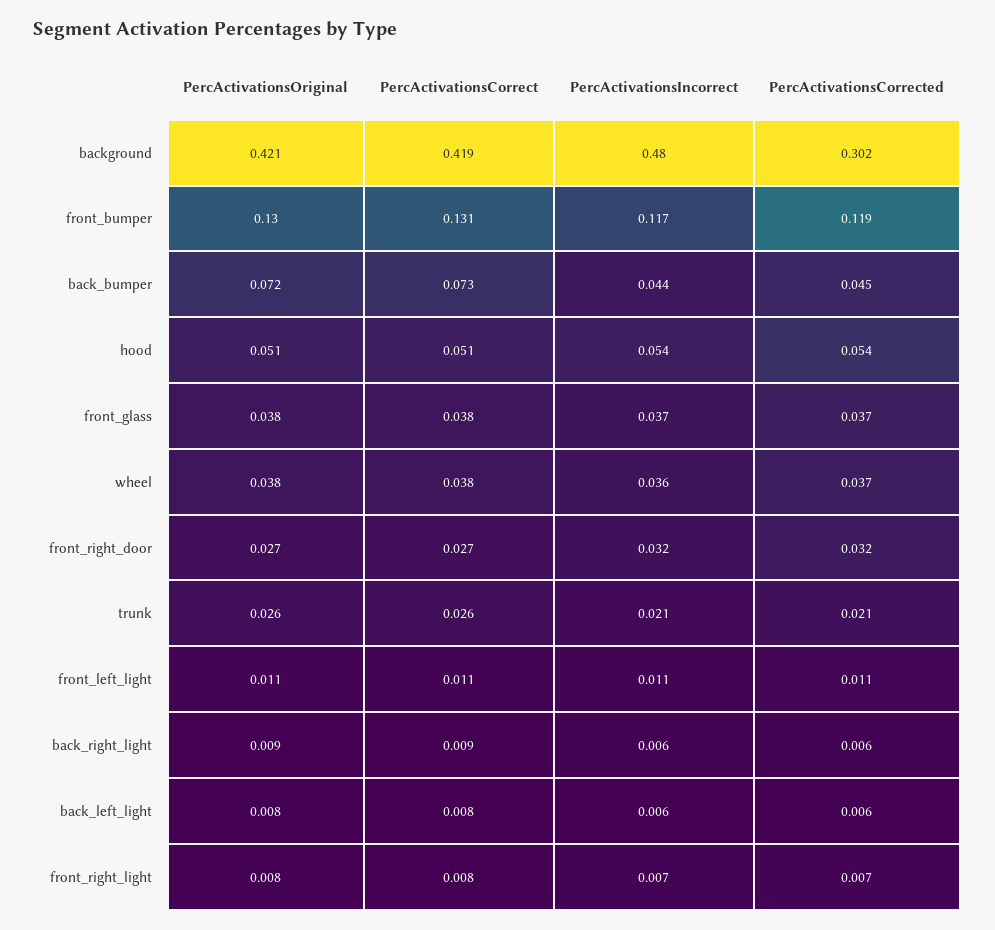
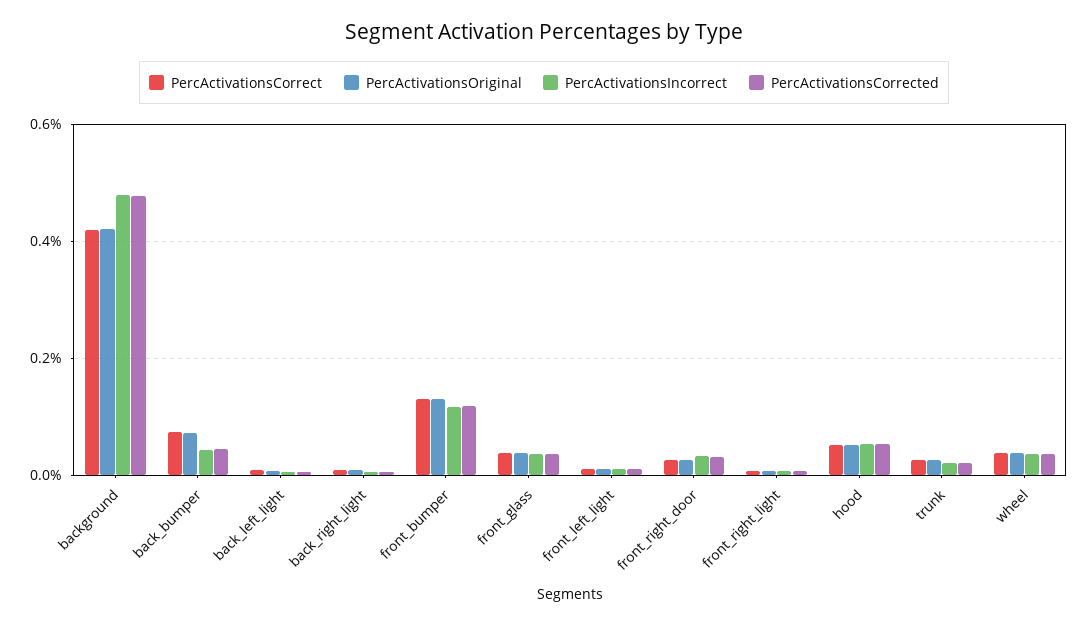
  {
    "PercActivationsOriginal": {
      "background": 0.421,
      "front_bumper": 0.13,
      "back_bumper": 0.072,
      "hood": 0.051,
      "front_glass": 0.038,
      "wheel": 0.038,
      "front_right_door": 0.027,
      "trunk": 0.026,
      "front_left_light": 0.011,
      "back_right_light": 0.009,
      "back_left_light": 0.008,
      "front_right_light": 0.008
    },
    "PercActivationsCorrect": {
      "background": 0.419,
      "front_bumper": 0.131,
      "back_bumper": 0.073,
      "hood": 0.051,
      "front_glass": 0.038,
      "wheel": 0.038,
      "front_right_door": 0.027,
      "trunk": 0.026,
      "front_left_light": 0.011,
      "back_right_light": 0.009,
      "back_left_light": 0.008,
      "front_right_light": 0.008
    },
    "PercActivationsIncorrect": {
      "background": 0.48,
      "front_bumper": 0.117,
      "back_bumper": 0.044,
      "hood": 0.054,
      "front_glass": 0.037,
      "wheel": 0.036,
      "front_right_door": 0.032,
      "trunk": 0.021,
      "front_left_light": 0.011,
      "back_right_light": 0.006,
      "back_left_light": 0.006,
      "front_right_light": 0.007
    },
    "PercActivationsCorrected": {
-     "background": 0.302,
+     "background": 0.48,
      "front_bumper": 0.119,
      "back_bumper": 0.045,
      "hood": 0.054,
      "front_glass": 0.037,
      "wheel": 0.037,
      "front_right_door": 0.032,
      "trunk": 0.021,
      "front_left_light": 0.011,
      "back_right_light": 0.006,
      "back_left_light": 0.006,
      "front_right_light": 0.007
    }
  }

